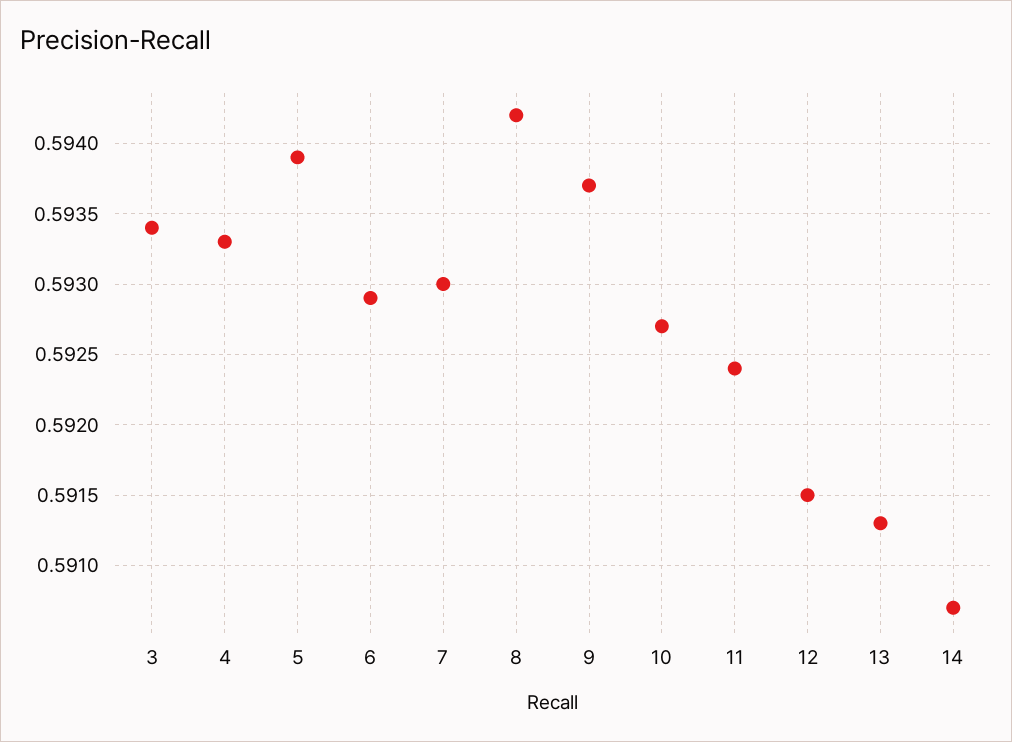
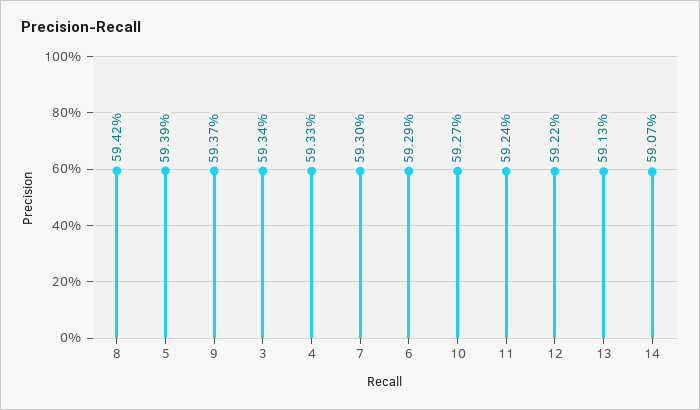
  {
    "3": 0.5934,
    "4": 0.5933,
    "5": 0.5939,
    "6": 0.5929,
    "7": 0.593,
    "8": 0.5942,
    "9": 0.5937,
    "10": 0.5927,
    "11": 0.5924,
-   "12": 0.5915,
+   "12": 0.5922,
    "13": 0.5913,
    "14": 0.5907
  }

